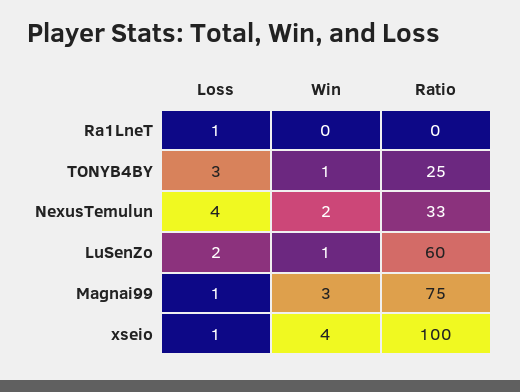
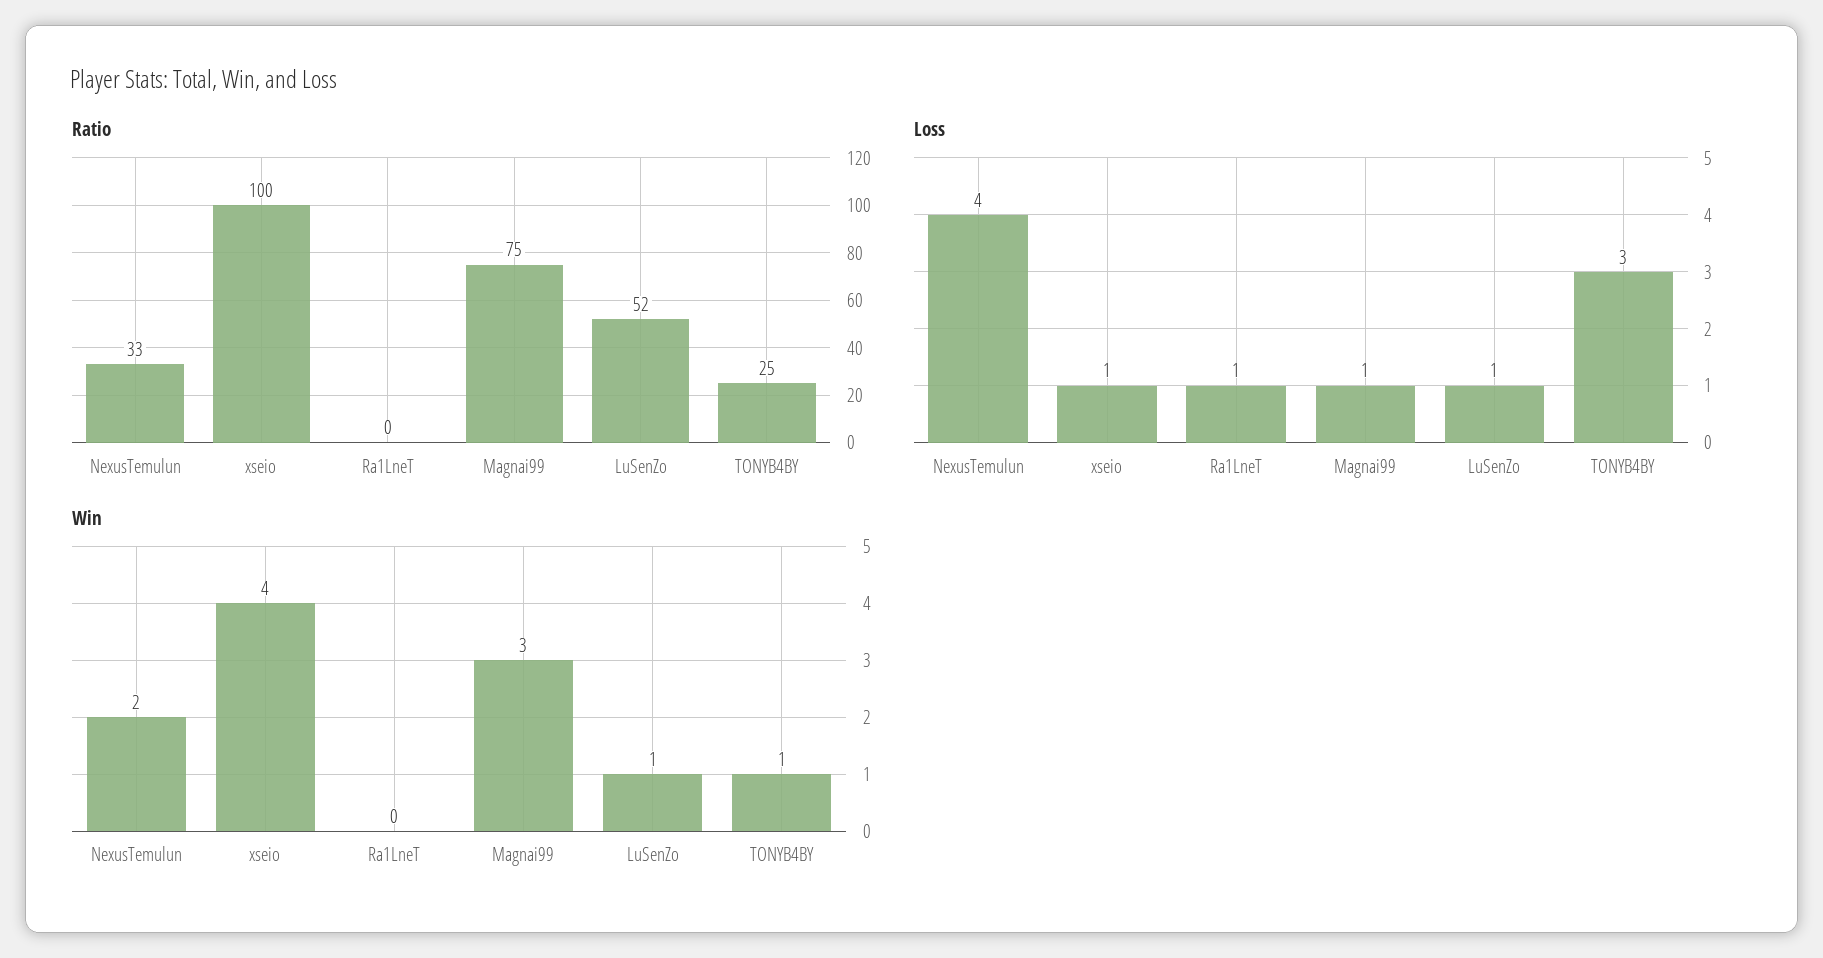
  {
    "Loss": {
      "Ra1LneT": 1,
      "TONYB4BY": 3,
      "NexusTemulun": 4,
-     "LuSenZo": 2,
+     "LuSenZo": 1,
      "Magnai99": 1,
      "xseio": 1
    },
    "Win": {
      "Ra1LneT": 0,
      "TONYB4BY": 1,
      "NexusTemulun": 2,
      "LuSenZo": 1,
      "Magnai99": 3,
      "xseio": 4
    },
    "Ratio": {
      "Ra1LneT": 0,
      "TONYB4BY": 25,
      "NexusTemulun": 33,
-     "LuSenZo": 60,
+     "LuSenZo": 52,
      "Magnai99": 75,
      "xseio": 100
    }
  }

